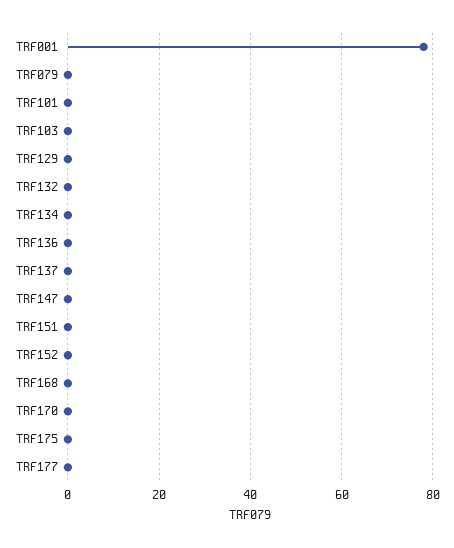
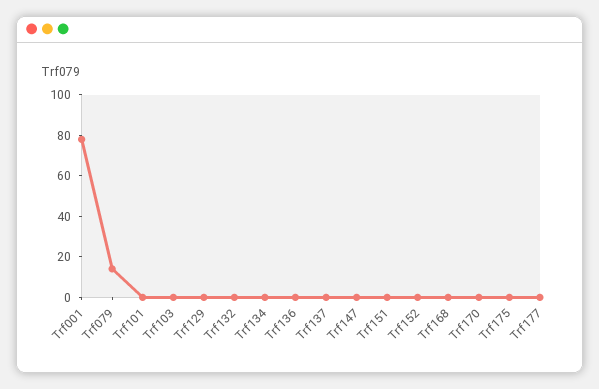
  {
    "TRF001": 80,
-   "TRF079": 0,
+   "TRF079": 15,
    "TRF101": 0,
    "TRF103": 0,
    "TRF129": 0,
    "TRF132": 0,
    "TRF134": 0,
    "TRF136": 0,
    "TRF137": 0,
    "TRF147": 0,
    "TRF151": 0,
    "TRF152": 0,
    "TRF168": 0,
    "TRF170": 0,
    "TRF175": 0,
    "TRF177": 0
  }

